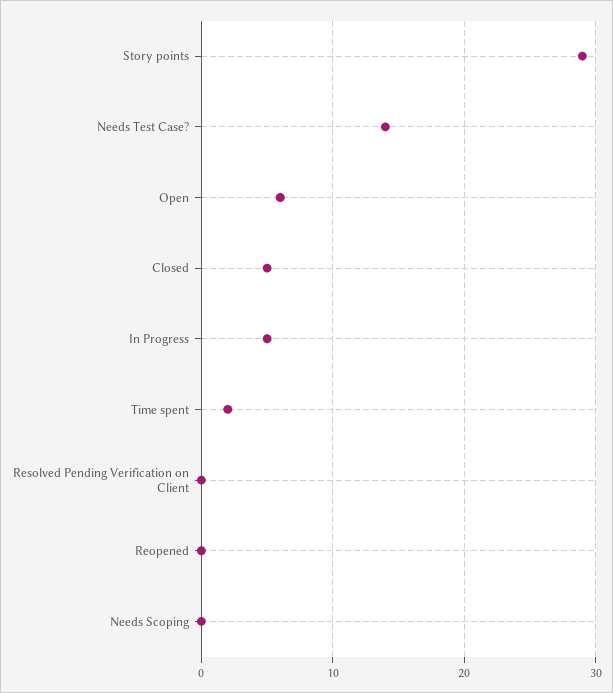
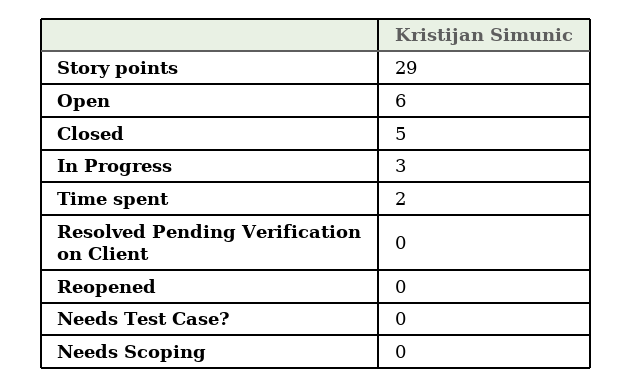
  {
    "Story points": 29,
-   "Needs Test Case?": 14,
+   "Needs Test Case?": 0,
    "Open": 6,
    "Closed": 5,
-   "In Progress": 5,
+   "In Progress": 3,
    "Time spent": 2,
    "Resolved Pending Verification on Client": 0,
    "Reopened": 0,
    "Needs Scoping": 0
  }

